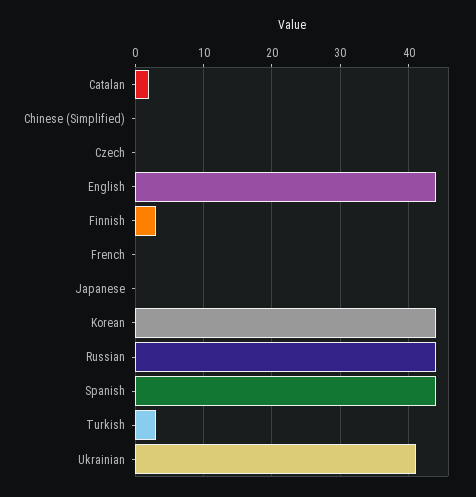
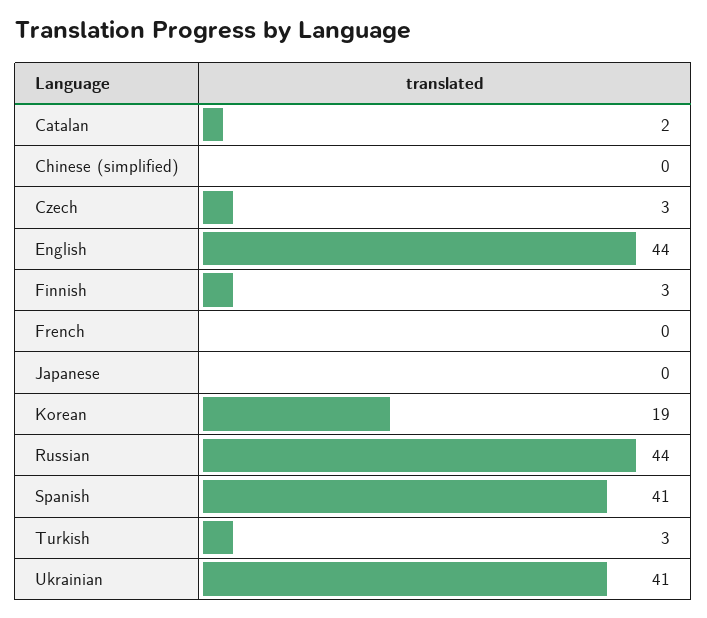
  {
    "Catalan": 2,
    "Chinese (Simplified)": 0,
-   "Czech": 0,
+   "Czech": 3,
    "English": 44,
    "Finnish": 3,
    "French": 0,
    "Japanese": 0,
-   "Korean": 44,
+   "Korean": 19,
    "Russian": 44,
-   "Spanish": 44,
+   "Spanish": 41,
    "Turkish": 3,
    "Ukrainian": 41
  }

